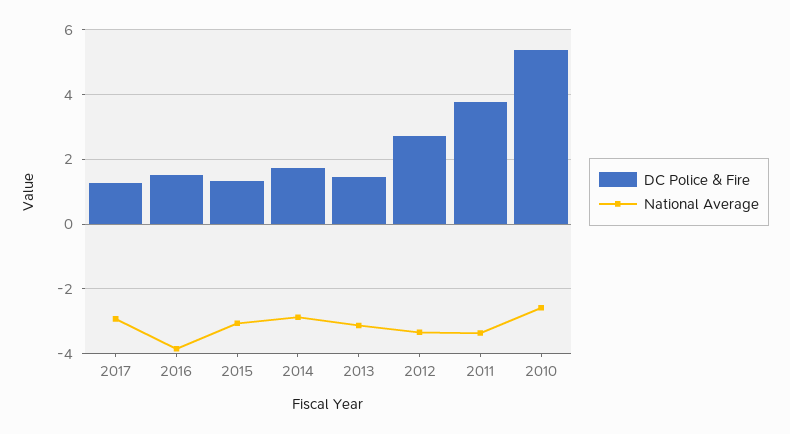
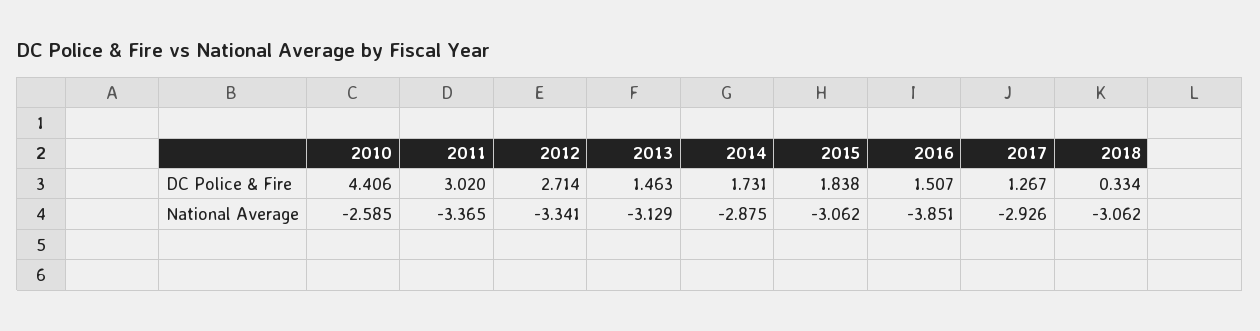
  {
    "DC Police & Fire": {
      "2017": 1.267,
      "2016": 1.507,
-     "2015": 1.4,
+     "2015": 1.838,
      "2014": 1.731,
      "2013": 1.463,
      "2012": 2.714,
-     "2011": 3.8,
+     "2011": 3.02,
-     "2010": 5.4
+     "2010": 4.406,
+     "2018": 0.334
    },
    "National Average": {
      "2017": -2.926,
      "2016": -3.851,
      "2015": -3.062,
      "2014": -2.875,
      "2013": -3.129,
      "2012": -3.341,
      "2011": -3.365,
-     "2010": -2.585
+     "2010": -2.585,
+     "2018": -3.062
    }
  }

